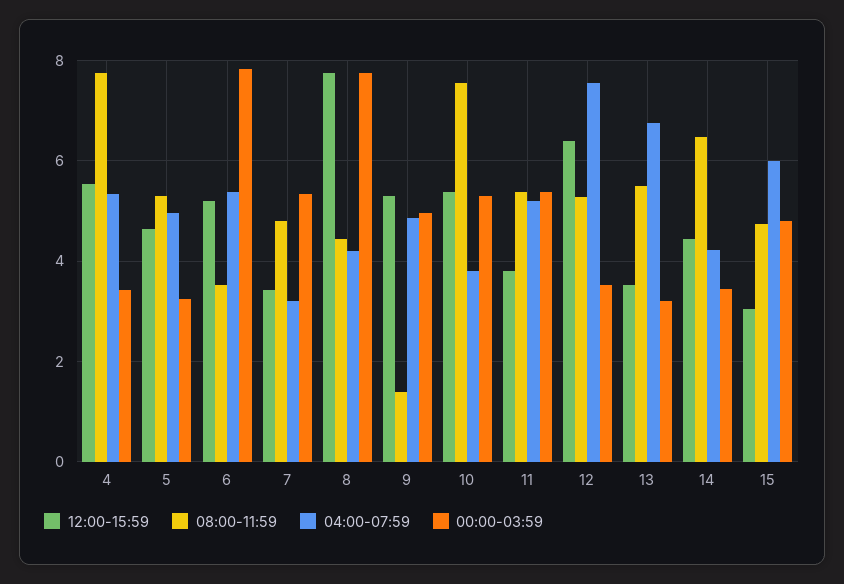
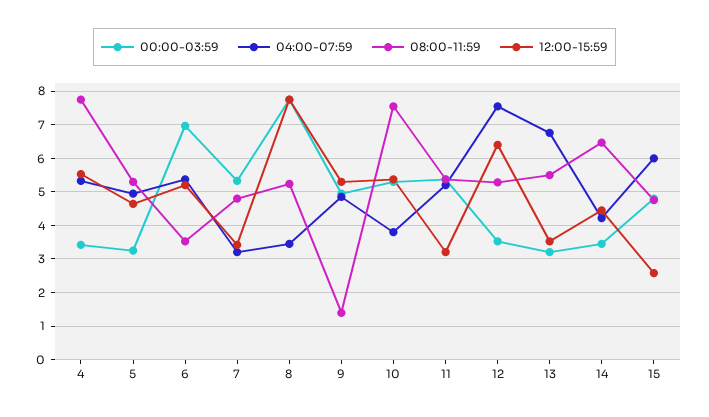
  {
    "12:00-15:59": {
      "4": 5.6,
      "5": 4.6,
      "6": 5.2,
      "7": 3.4,
      "8": 7.8,
      "9": 5.4,
      "10": 5.4,
-     "11": 3.8,
+     "11": 3.2,
      "12": 6.4,
      "13": 3.6,
      "14": 4.4,
-     "15": 3
+     "15": 2.6
    },
    "08:00-11:59": {
      "4": 7.8,
      "5": 5.4,
      "6": 3.6,
      "7": 4.8,
-     "8": 4.4,
+     "8": 5.2,
      "9": 1.4,
      "10": 7.6,
      "11": 5.4,
      "12": 5.2,
      "13": 5.6,
      "14": 6.4,
      "15": 4.8
    },
    "04:00-07:59": {
      "4": 5.4,
      "5": 5,
      "6": 5.4,
      "7": 3.2,
-     "8": 4.2,
+     "8": 3.4,
      "9": 4.8,
      "10": 3.8,
      "11": 5.2,
      "12": 7.6,
      "13": 6.8,
      "14": 4.2,
      "15": 6
    },
    "00:00-03:59": {
      "4": 3.4,
      "5": 3.2,
-     "6": 7.8,
+     "6": 7,
      "7": 5.4,
      "8": 7.8,
      "9": 5,
      "10": 5.4,
      "11": 5.4,
      "12": 3.6,
      "13": 3.2,
      "14": 3.4,
      "15": 4.8
    }
  }

